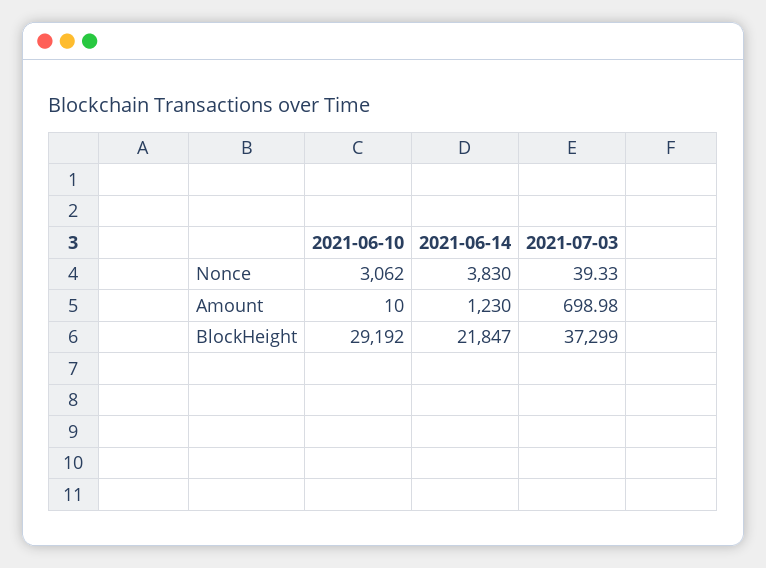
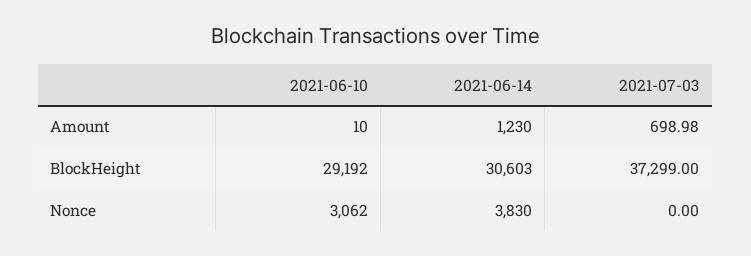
  {
    "2021-06-10": {
      "Nonce": 3062,
      "Amount": 10,
      "BlockHeight": 29192
    },
    "2021-06-14": {
      "Nonce": 3830,
      "Amount": 1230,
-     "BlockHeight": 21847
+     "BlockHeight": 30603
    },
    "2021-07-03": {
-     "Nonce": 39.33,
+     "Nonce": 0,
      "Amount": 698.98,
      "BlockHeight": 37299
    }
  }

